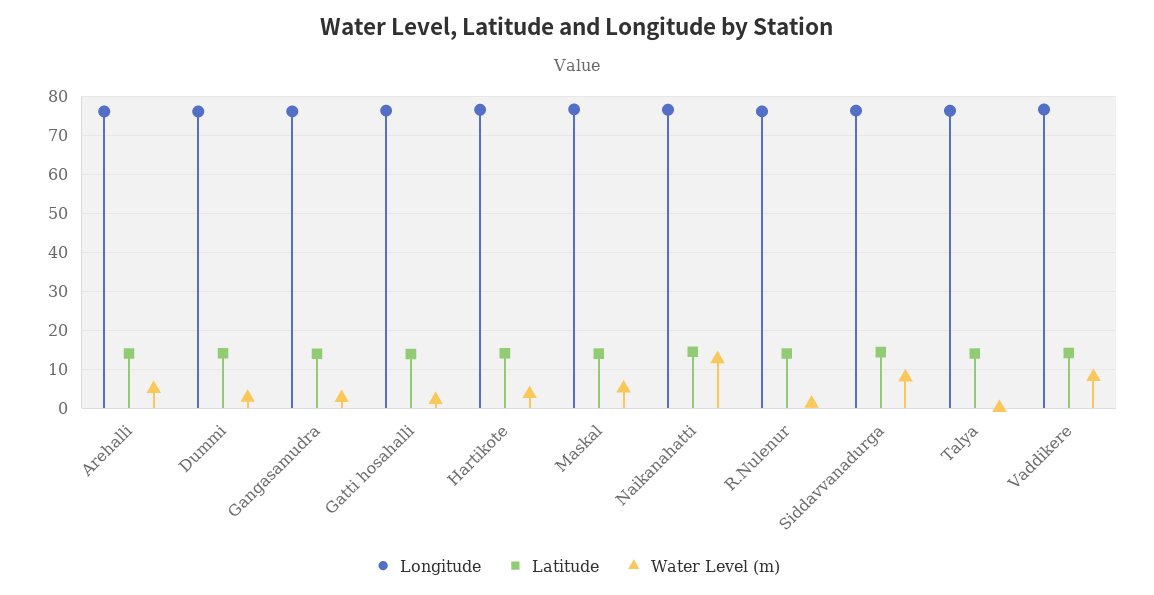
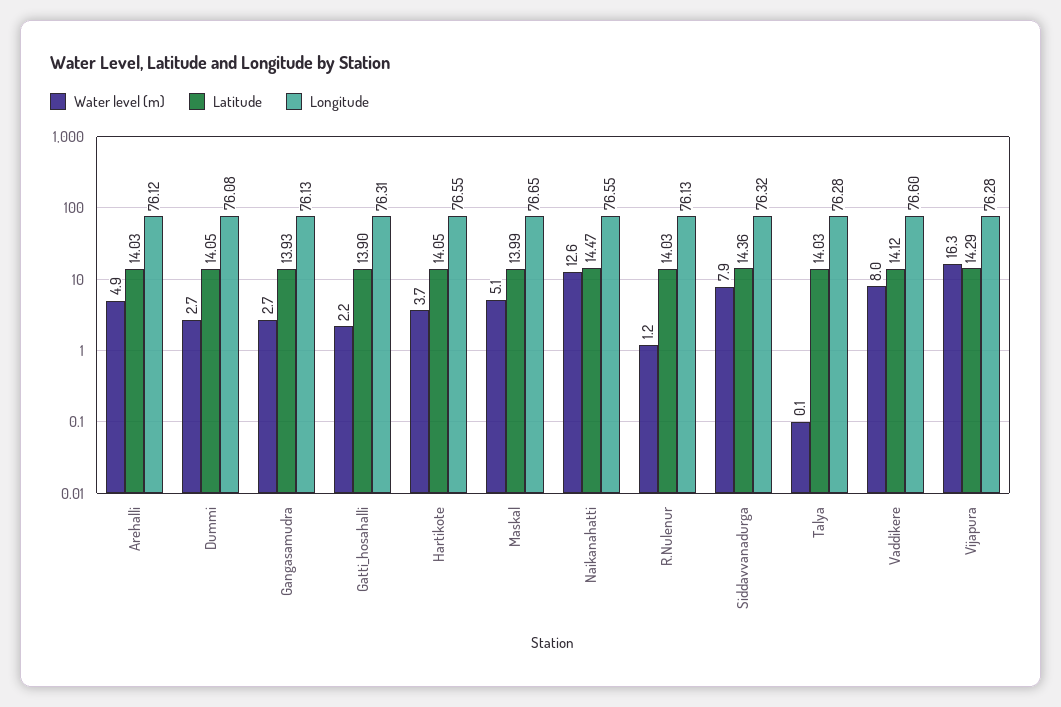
  {
    "Longitude": {
      "Arehalli": 76.12,
      "Dummi": 76.08,
      "Gangasamudra": 76.13,
      "Gatti hosahalli": 76.31,
      "Hartikote": 76.55,
      "Maskal": 76.65,
      "Naikanahatti": 76.55,
      "R.Nulenur": 76.13,
      "Siddavvanadurga": 76.32,
      "Talya": 76.28,
-     "Vaddikere": 76.6
+     "Vaddikere": 76.6,
+     "Vijapura": 76.28
    },
    "Latitude": {
      "Arehalli": 14.03,
      "Dummi": 14.05,
      "Gangasamudra": 13.93,
      "Gatti hosahalli": 13.9,
      "Hartikote": 14.05,
      "Maskal": 13.99,
      "Naikanahatti": 14.47,
      "R.Nulenur": 14.03,
      "Siddavvanadurga": 14.36,
      "Talya": 14.03,
-     "Vaddikere": 14.12
+     "Vaddikere": 14.12,
+     "Vijapura": 14.29
    },
    "Water Level (m)": {
      "Arehalli": 4.9,
      "Dummi": 2.7,
      "Gangasamudra": 2.7,
      "Gatti hosahalli": 2.2,
      "Hartikote": 3.7,
      "Maskal": 5.1,
      "Naikanahatti": 12.6,
      "R.Nulenur": 1.2,
      "Siddavvanadurga": 7.9,
      "Talya": 0.1,
-     "Vaddikere": 8
+     "Vaddikere": 8,
+     "Vijapura": 16.3
    }
  }

